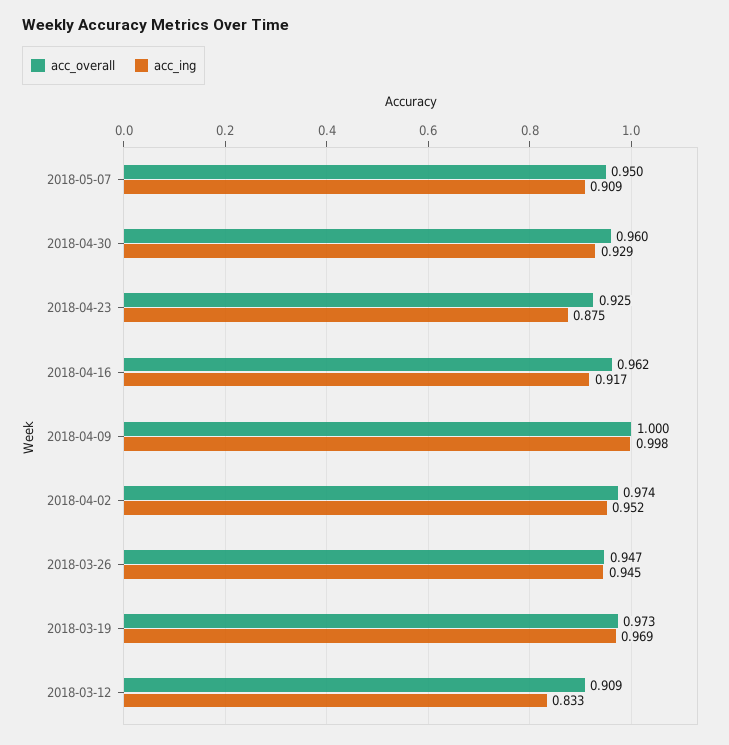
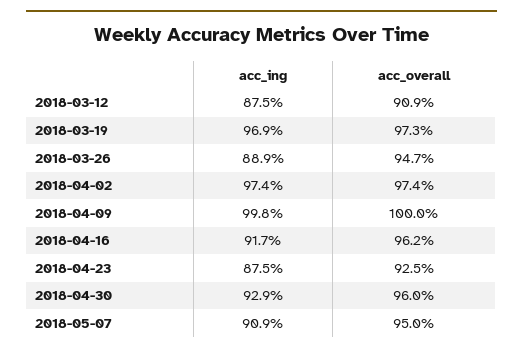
  {
    "acc_overall": {
      "2018-05-07": 0.95,
      "2018-04-30": 0.96,
      "2018-04-23": 0.925,
      "2018-04-16": 0.962,
      "2018-04-09": 1,
      "2018-04-02": 0.974,
      "2018-03-26": 0.947,
      "2018-03-19": 0.973,
      "2018-03-12": 0.909
    },
    "acc_ing": {
      "2018-05-07": 0.909,
      "2018-04-30": 0.929,
      "2018-04-23": 0.875,
      "2018-04-16": 0.917,
      "2018-04-09": 0.998,
-     "2018-04-02": 0.952,
+     "2018-04-02": 0.974,
-     "2018-03-26": 0.945,
+     "2018-03-26": 0.889,
      "2018-03-19": 0.969,
-     "2018-03-12": 0.833
+     "2018-03-12": 0.875
    }
  }

